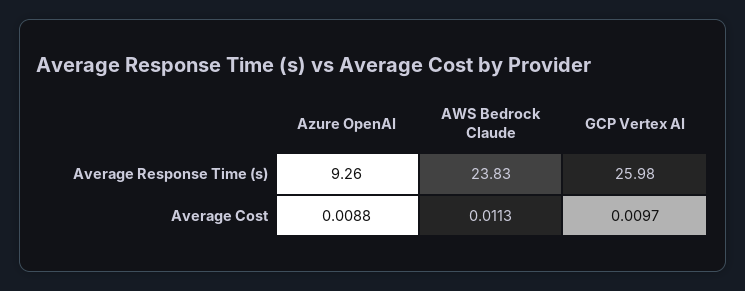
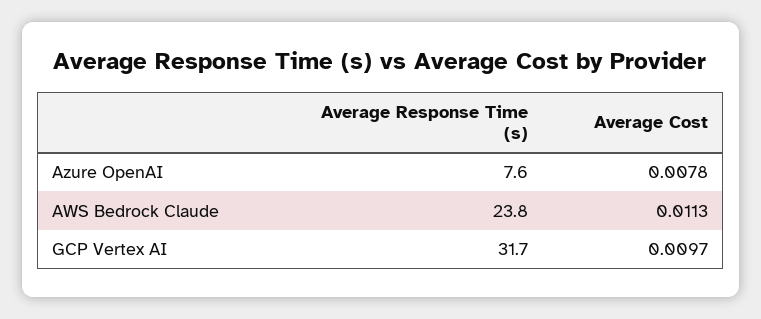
  {
    "Azure OpenAI": {
-     "Average Response Time (s)": 9.26,
+     "Average Response Time (s)": 7.6,
-     "Average Cost": 0.0088
+     "Average Cost": 0.0078
    },
    "AWS Bedrock Claude": {
      "Average Response Time (s)": 23.83,
      "Average Cost": 0.0113
    },
    "GCP Vertex AI": {
-     "Average Response Time (s)": 25.98,
+     "Average Response Time (s)": 31.7,
      "Average Cost": 0.0097
    }
  }

